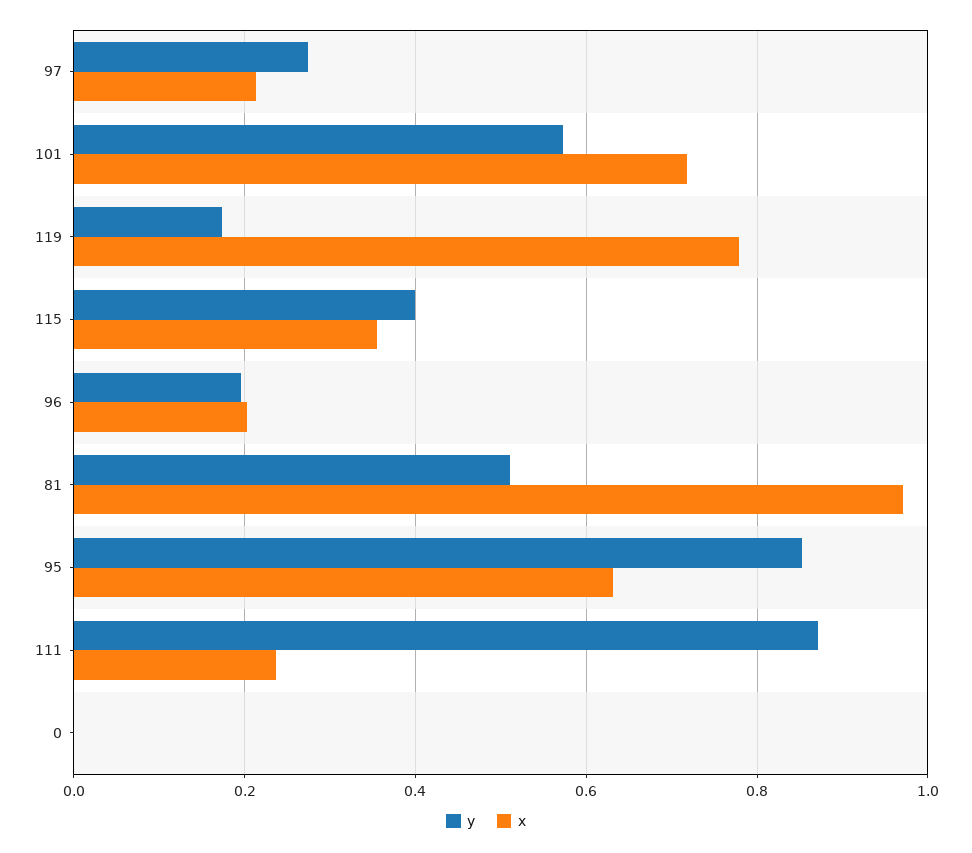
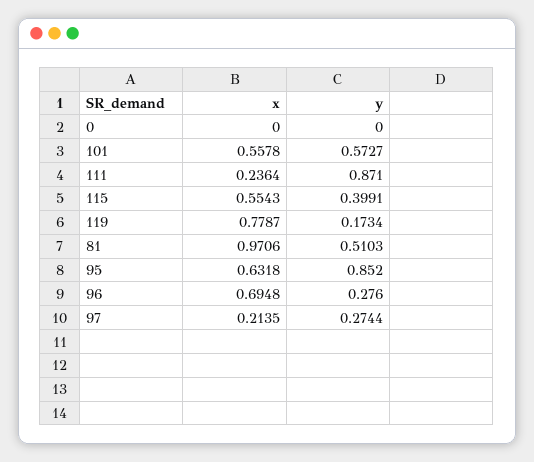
  {
    "y": {
      "97": 0.2744,
      "101": 0.5727,
      "119": 0.1734,
      "115": 0.3991,
-     "96": 0.2,
+     "96": 0.276,
      "81": 0.5103,
      "95": 0.852,
      "111": 0.871,
      "0": 0
    },
    "x": {
      "97": 0.2135,
-     "101": 0.72,
+     "101": 0.5578,
      "119": 0.7787,
-     "115": 0.36,
+     "115": 0.5543,
-     "96": 0.2,
+     "96": 0.6948,
      "81": 0.9706,
      "95": 0.6318,
      "111": 0.2364,
      "0": 0
    }
  }

